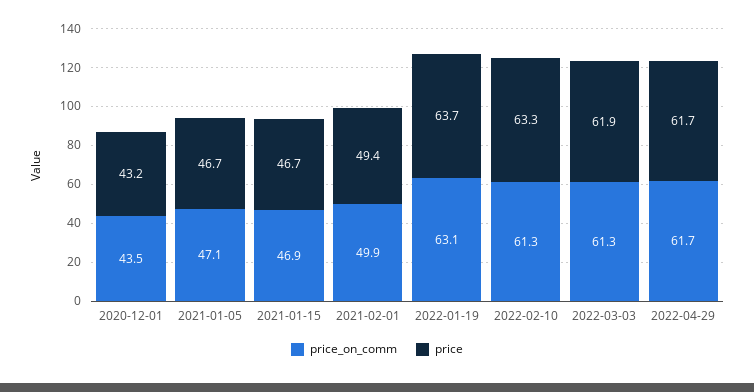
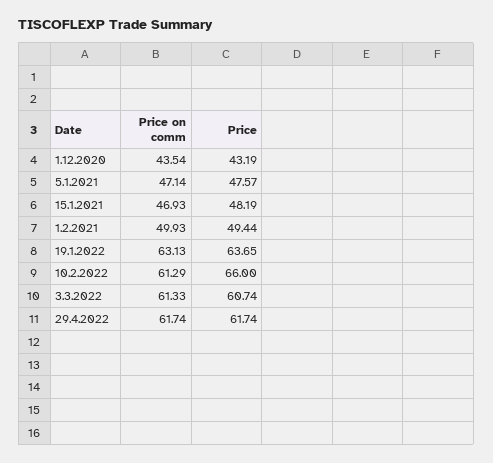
  {
    "price_on_comm": {
      "2020-12-01": 43.54,
      "2021-01-05": 47.14,
      "2021-01-15": 46.93,
      "2021-02-01": 49.93,
      "2022-01-19": 63.13,
      "2022-02-10": 61.29,
      "2022-03-03": 61.33,
      "2022-04-29": 61.74
    },
    "price": {
      "2020-12-01": 43.19,
-     "2021-01-05": 46.7,
+     "2021-01-05": 47.57,
-     "2021-01-15": 46.7,
+     "2021-01-15": 48.19,
      "2021-02-01": 49.44,
      "2022-01-19": 63.65,
-     "2022-02-10": 63.3,
+     "2022-02-10": 66,
-     "2022-03-03": 61.9,
+     "2022-03-03": 60.74,
      "2022-04-29": 61.74
    }
  }

